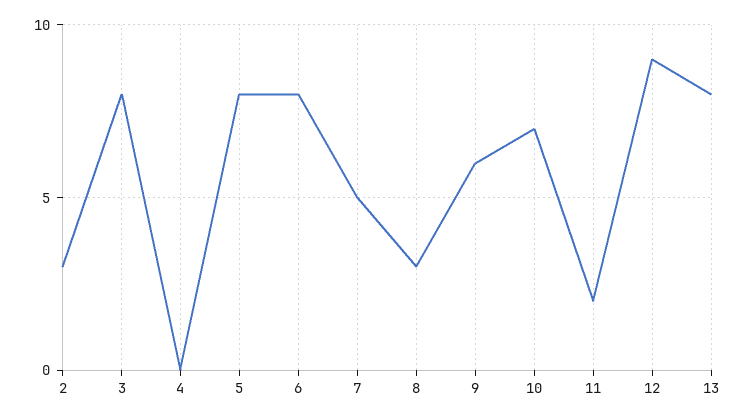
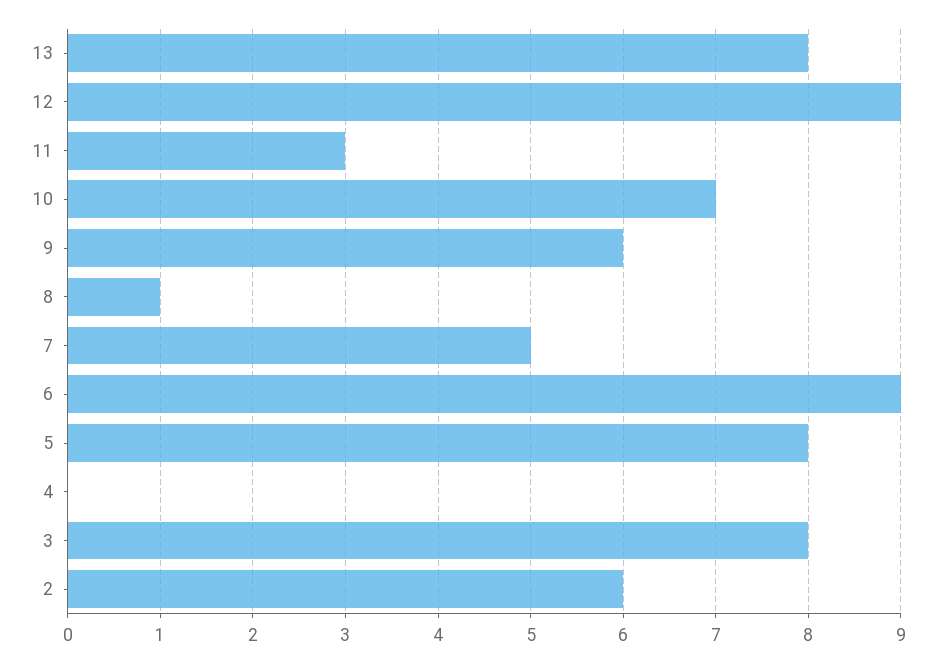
  {
-   "2": 3,
+   "2": 6,
    "3": 8,
    "4": 0,
    "5": 8,
-   "6": 8,
+   "6": 9,
    "7": 5,
-   "8": 3,
+   "8": 1,
    "9": 6,
    "10": 7,
-   "11": 2,
+   "11": 3,
    "12": 9,
    "13": 8
  }

